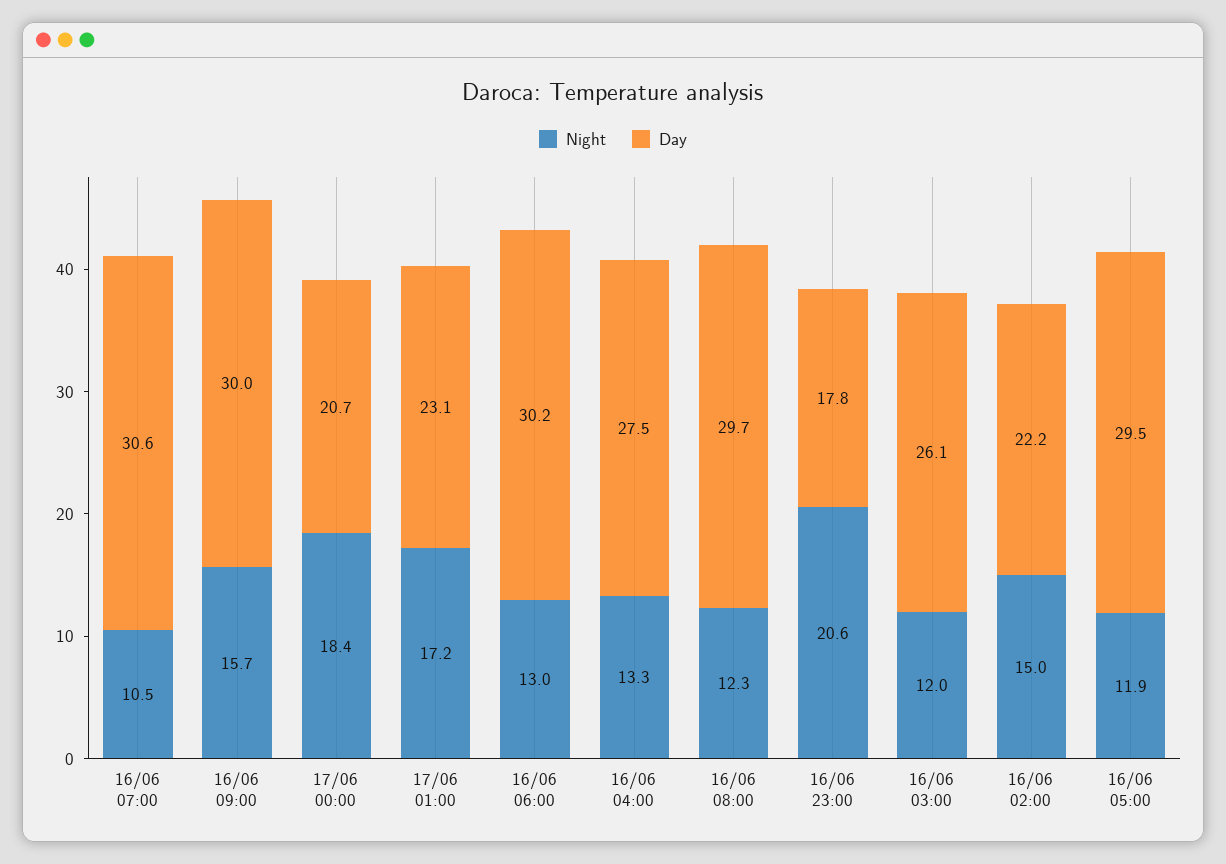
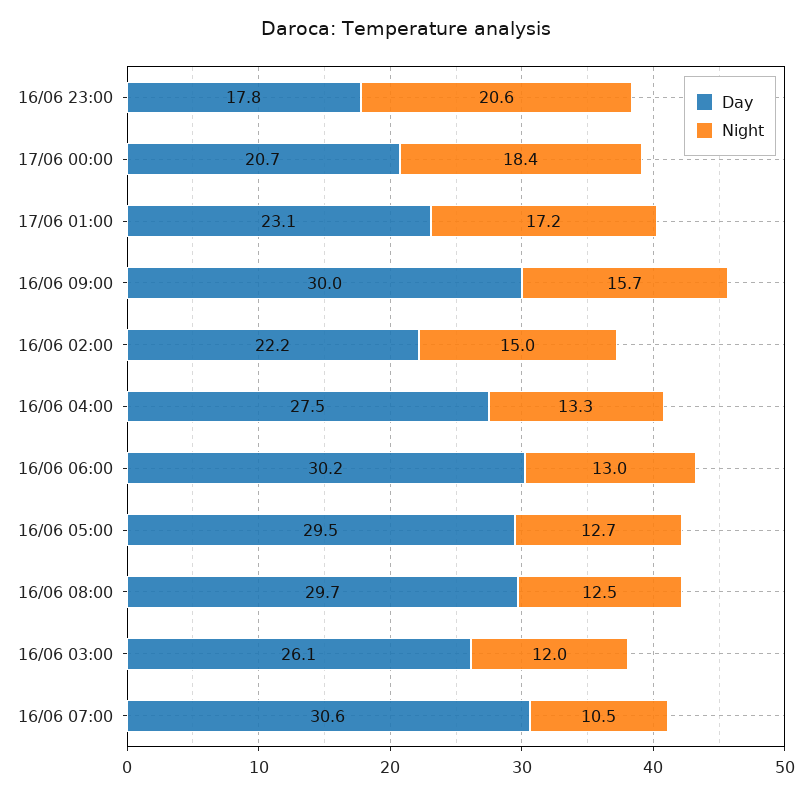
  {
    "Night": {
      "16/06 07:00": 10.5,
      "16/06 09:00": 15.7,
      "17/06 00:00": 18.4,
      "17/06 01:00": 17.2,
      "16/06 06:00": 13,
      "16/06 04:00": 13.3,
-     "16/06 08:00": 12.3,
+     "16/06 08:00": 12.5,
      "16/06 23:00": 20.6,
      "16/06 03:00": 12,
      "16/06 02:00": 15,
-     "16/06 05:00": 11.9
+     "16/06 05:00": 12.7
    },
    "Day": {
      "16/06 07:00": 30.6,
      "16/06 09:00": 30,
      "17/06 00:00": 20.7,
      "17/06 01:00": 23.1,
      "16/06 06:00": 30.2,
      "16/06 04:00": 27.5,
      "16/06 08:00": 29.7,
      "16/06 23:00": 17.8,
      "16/06 03:00": 26.1,
      "16/06 02:00": 22.2,
      "16/06 05:00": 29.5
    }
  }

